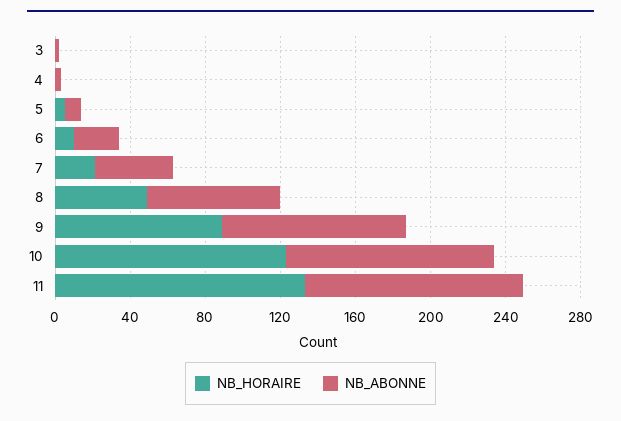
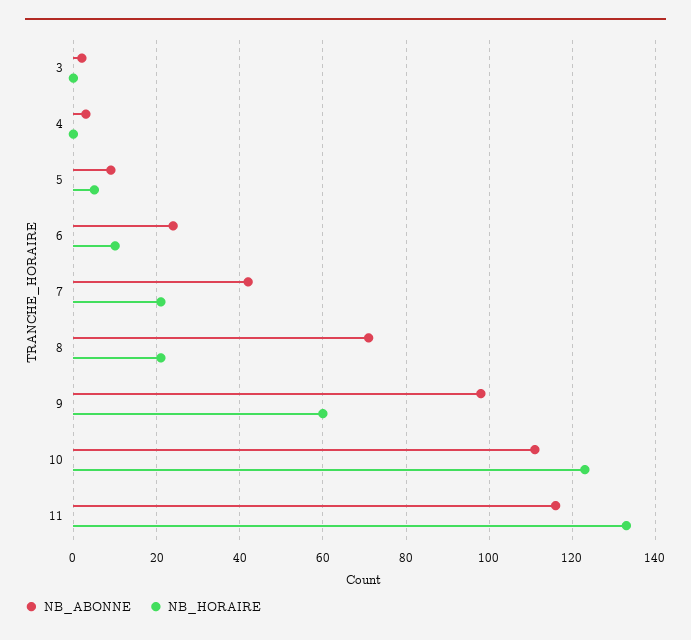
  {
    "NB_HORAIRE": {
      "3": 0,
      "4": 0,
      "5": 5,
      "6": 10,
      "7": 20,
-     "8": 50,
+     "8": 20,
-     "9": 90,
+     "9": 60,
      "10": 125,
      "11": 135
    },
    "NB_ABONNE": {
      "3": 0,
      "4": 5,
      "5": 10,
      "6": 25,
      "7": 40,
      "8": 70,
      "9": 100,
      "10": 110,
      "11": 115
    }
  }

